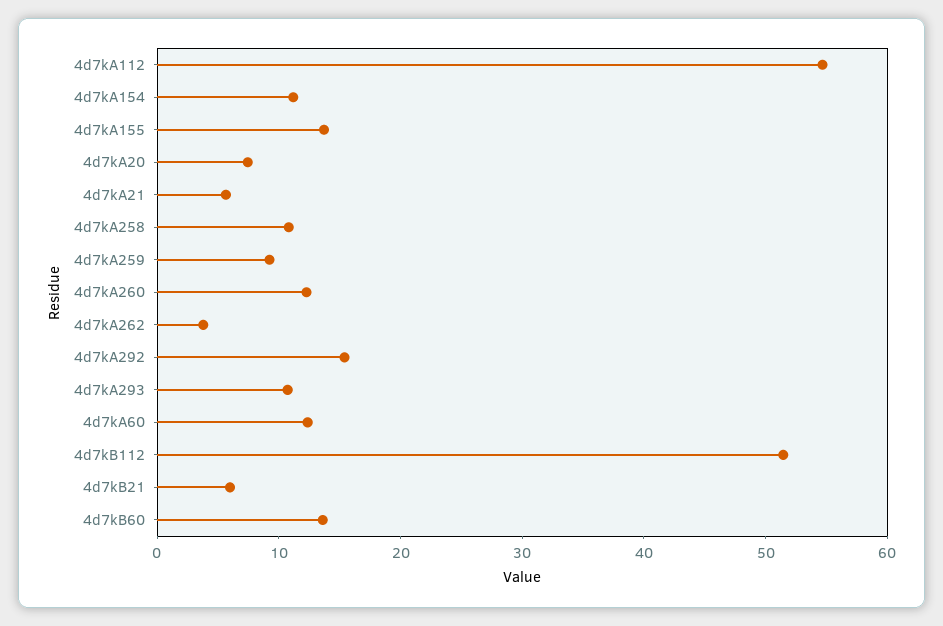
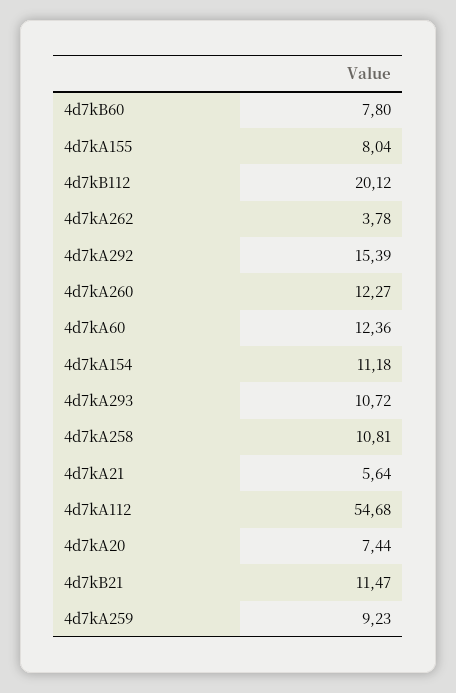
  {
    "4d7kA112": 54.68,
    "4d7kA154": 11.18,
-   "4d7kA155": 14,
+   "4d7kA155": 8.04,
    "4d7kA20": 7.44,
    "4d7kA21": 5.64,
    "4d7kA258": 10.81,
    "4d7kA259": 9.23,
    "4d7kA260": 12.27,
    "4d7kA262": 3.78,
    "4d7kA292": 15.39,
    "4d7kA293": 10.72,
    "4d7kA60": 12.36,
-   "4d7kB112": 52,
+   "4d7kB112": 20.12,
-   "4d7kB21": 6,
+   "4d7kB21": 11.47,
-   "4d7kB60": 14
+   "4d7kB60": 7.8
  }

